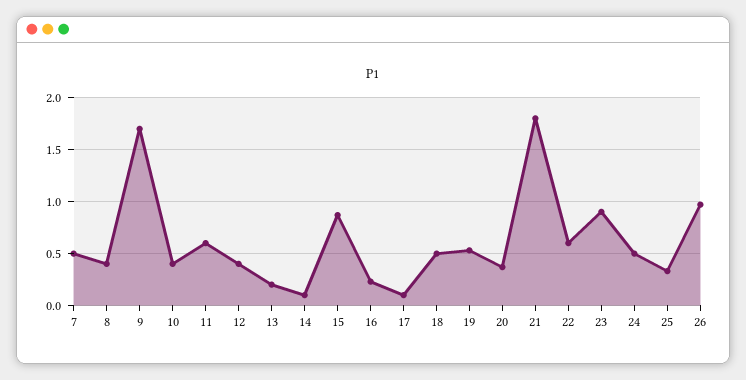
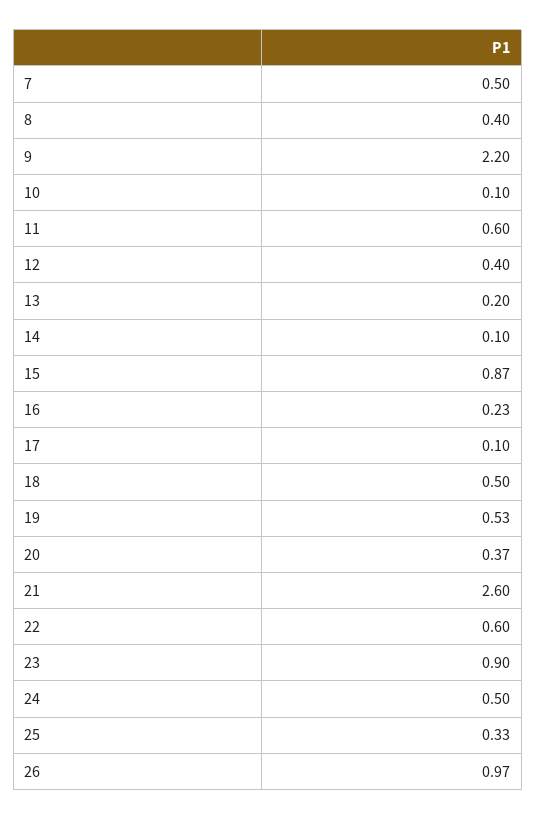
  {
    "7": 0.5,
    "8": 0.4,
-   "9": 1.7,
+   "9": 2.2,
-   "10": 0.4,
+   "10": 0.1,
    "11": 0.6,
    "12": 0.4,
    "13": 0.2,
    "14": 0.1,
    "15": 0.87,
    "16": 0.23,
    "17": 0.1,
    "18": 0.5,
    "19": 0.53,
    "20": 0.37,
-   "21": 1.8,
+   "21": 2.6,
    "22": 0.6,
    "23": 0.9,
    "24": 0.5,
    "25": 0.33,
    "26": 0.97
  }

